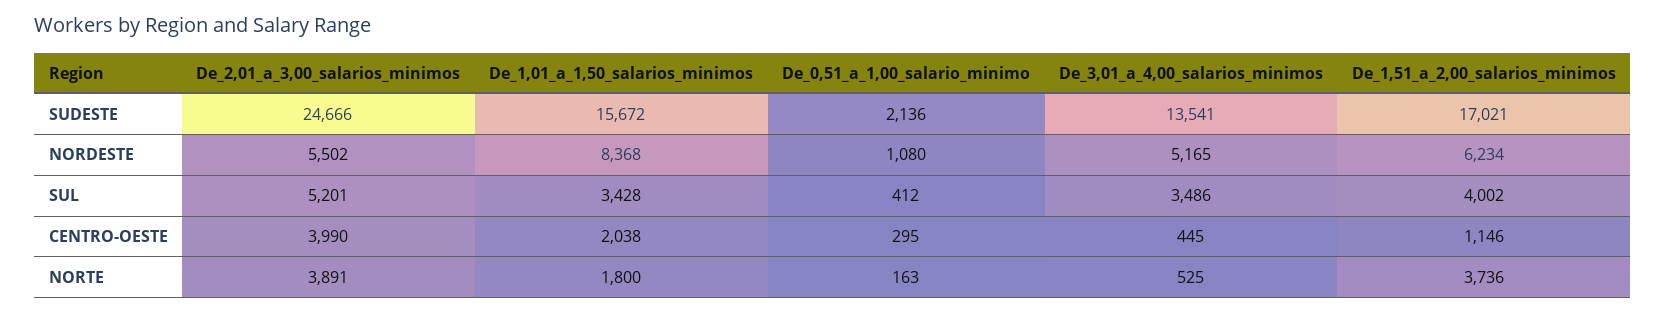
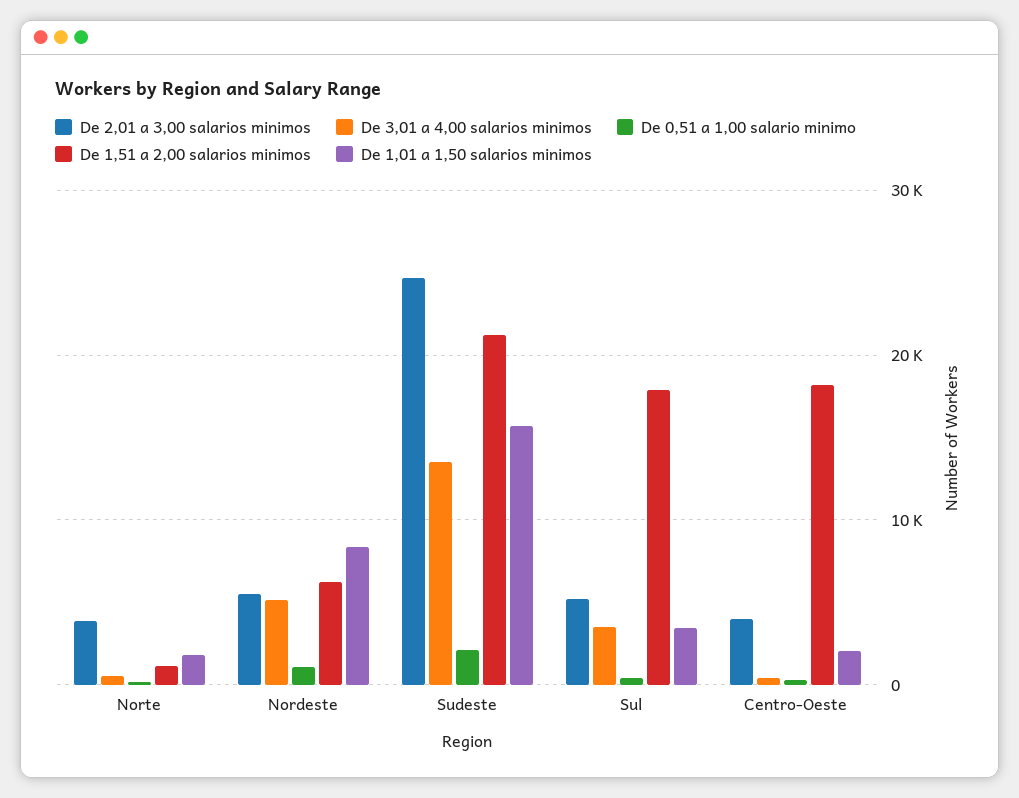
  {
    "De_2,01_a_3,00_salarios_minimos": {
      "SUDESTE": 24666,
      "NORDESTE": 5502,
      "SUL": 5201,
      "CENTRO-OESTE": 3990,
      "NORTE": 3891
    },
    "De_1,01_a_1,50_salarios_minimos": {
      "SUDESTE": 15672,
      "NORDESTE": 8368,
      "SUL": 3428,
      "CENTRO-OESTE": 2038,
      "NORTE": 1800
    },
    "De_0,51_a_1,00_salario_minimo": {
      "SUDESTE": 2136,
      "NORDESTE": 1080,
      "SUL": 412,
      "CENTRO-OESTE": 295,
      "NORTE": 163
    },
    "De_3,01_a_4,00_salarios_minimos": {
      "SUDESTE": 13541,
      "NORDESTE": 5165,
      "SUL": 3486,
      "CENTRO-OESTE": 445,
      "NORTE": 525
    },
    "De_1,51_a_2,00_salarios_minimos": {
-     "SUDESTE": 17021,
+     "SUDESTE": 21000,
      "NORDESTE": 6234,
-     "SUL": 4002,
+     "SUL": 18000,
-     "CENTRO-OESTE": 1146,
+     "CENTRO-OESTE": 18000,
-     "NORTE": 3736
+     "NORTE": 1000
    }
  }

